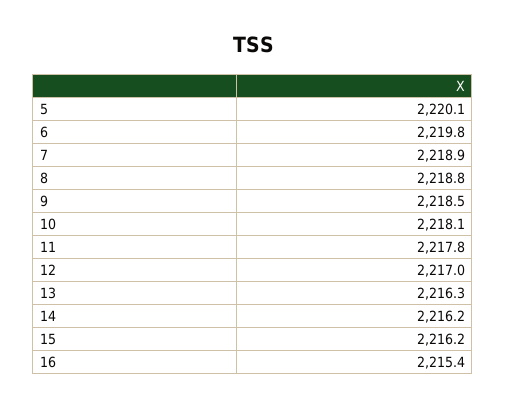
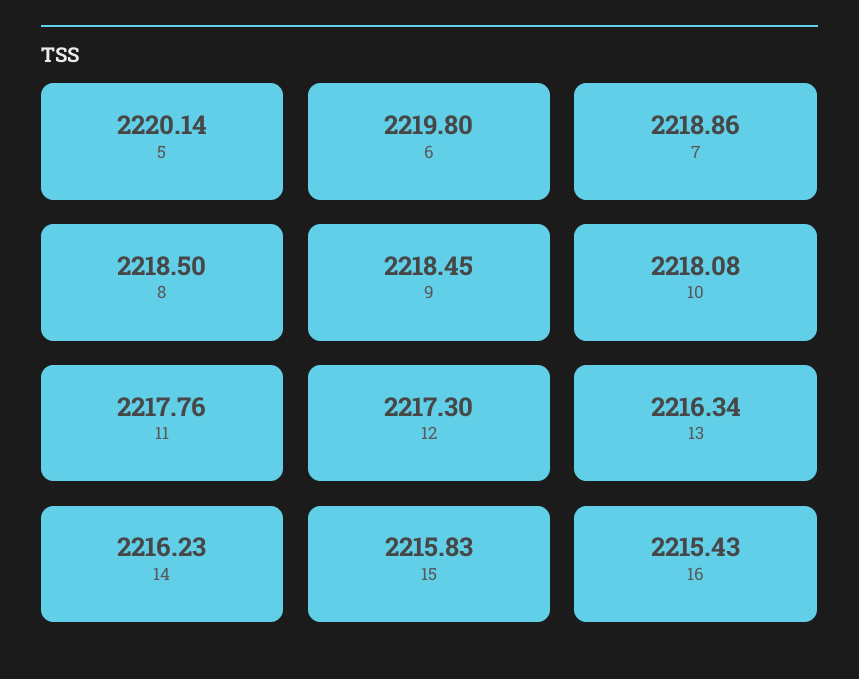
  {
    "5": 2220.14,
    "6": 2219.8,
    "7": 2218.86,
-   "8": 2218.8,
+   "8": 2218.5,
    "9": 2218.45,
    "10": 2218.08,
    "11": 2217.76,
-   "12": 2217,
+   "12": 2217.3,
    "13": 2216.34,
    "14": 2216.23,
-   "15": 2216.2,
+   "15": 2215.83,
    "16": 2215.43
  }

